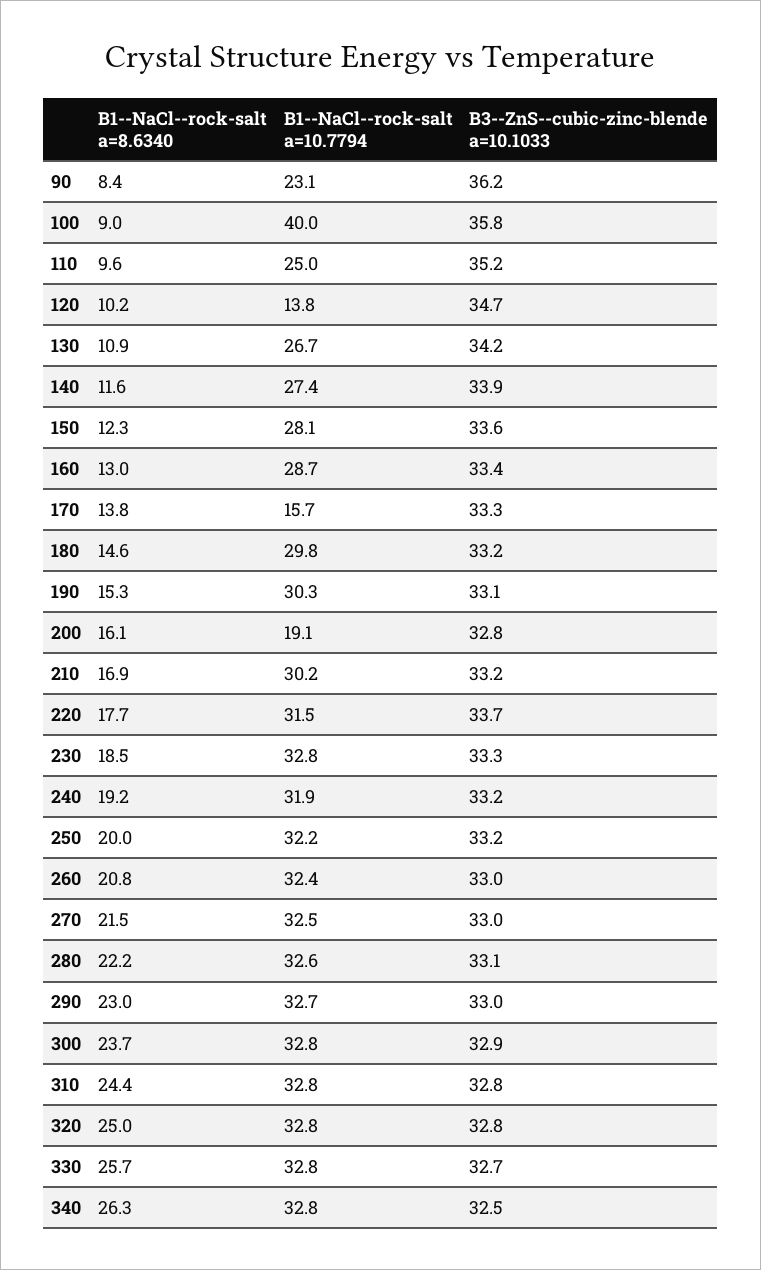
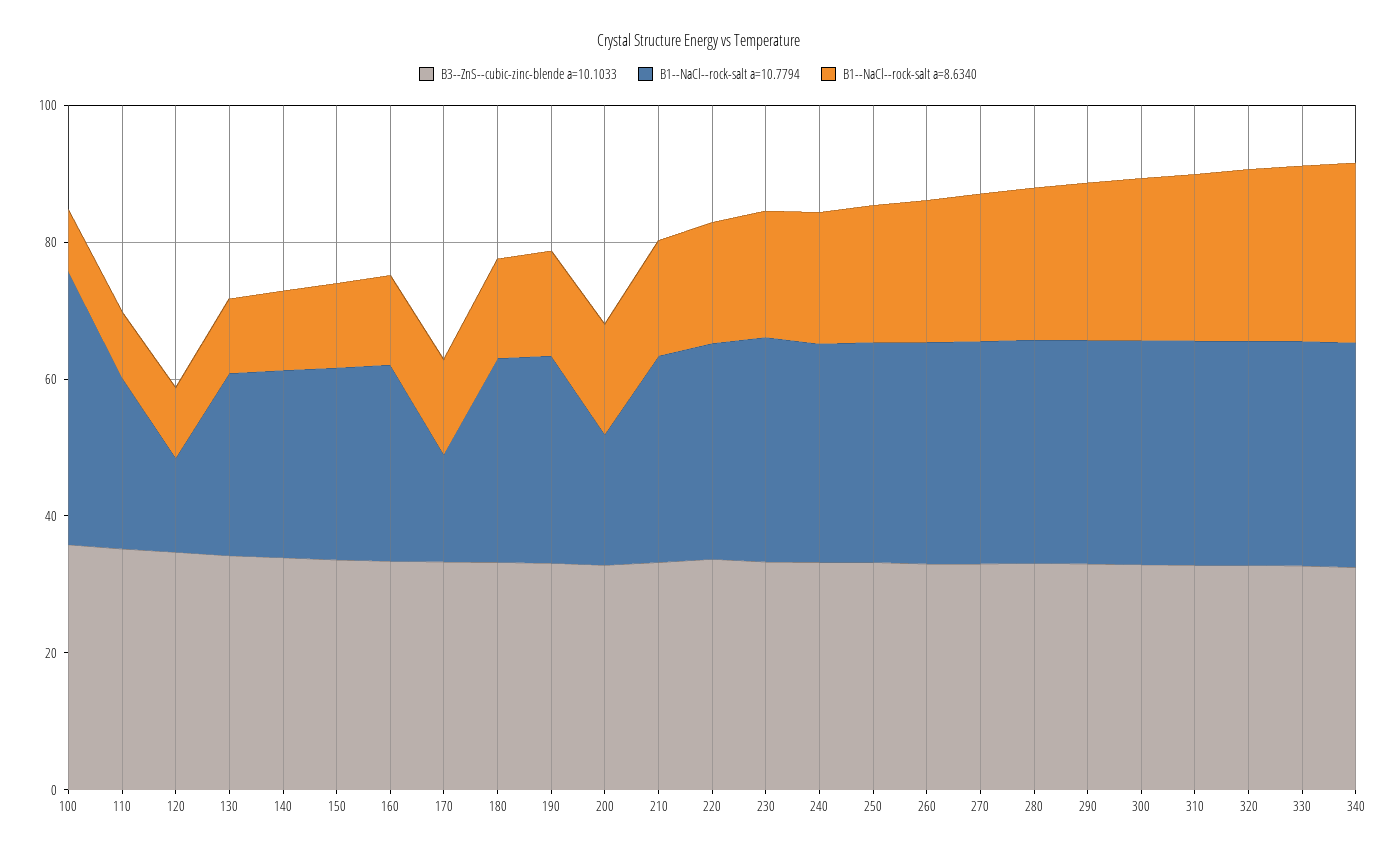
  {
    "B1--NaCl--rock-salt a=8.6340": {
-     "90": 8.4,
      "100": 9,
      "110": 9.6,
      "120": 10.2,
      "130": 10.9,
      "140": 11.6,
      "150": 12.3,
      "160": 13,
      "170": 13.8,
      "180": 14.6,
      "190": 15.3,
      "200": 16.1,
      "210": 16.9,
      "220": 17.7,
      "230": 18.5,
      "240": 19.2,
      "250": 20,
      "260": 20.8,
      "270": 21.5,
      "280": 22.2,
      "290": 23,
      "300": 23.7,
      "310": 24.4,
      "320": 25,
      "330": 25.7,
      "340": 26.3
    },
    "B1--NaCl--rock-salt a=10.7794": {
-     "90": 23.1,
      "100": 40,
      "110": 25,
      "120": 13.8,
      "130": 26.7,
      "140": 27.4,
      "150": 28.1,
      "160": 28.7,
      "170": 15.7,
      "180": 29.8,
      "190": 30.3,
      "200": 19.1,
      "210": 30.2,
      "220": 31.5,
      "230": 32.8,
      "240": 31.9,
      "250": 32.2,
      "260": 32.4,
      "270": 32.5,
      "280": 32.6,
      "290": 32.7,
      "300": 32.8,
      "310": 32.8,
      "320": 32.8,
      "330": 32.8,
      "340": 32.8
    },
    "B3--ZnS--cubic-zinc-blende a=10.1033": {
-     "90": 36.2,
      "100": 35.8,
      "110": 35.2,
      "120": 34.7,
      "130": 34.2,
      "140": 33.9,
      "150": 33.6,
      "160": 33.4,
      "170": 33.3,
      "180": 33.2,
      "190": 33.1,
      "200": 32.8,
      "210": 33.2,
      "220": 33.7,
      "230": 33.3,
      "240": 33.2,
      "250": 33.2,
      "260": 33,
      "270": 33,
      "280": 33.1,
      "290": 33,
      "300": 32.9,
      "310": 32.8,
      "320": 32.8,
      "330": 32.7,
      "340": 32.5
    }
  }

